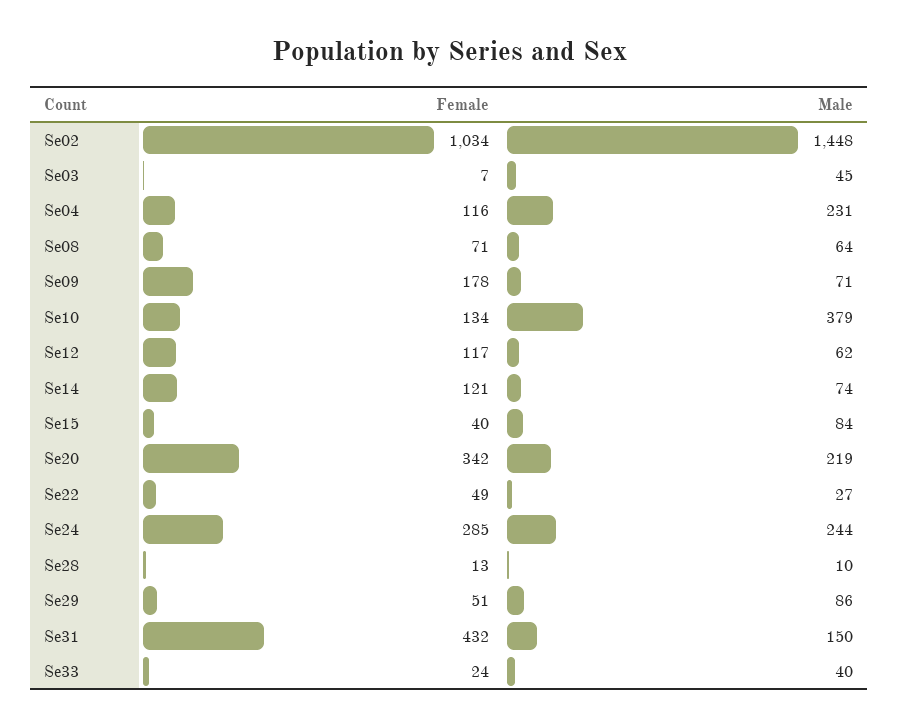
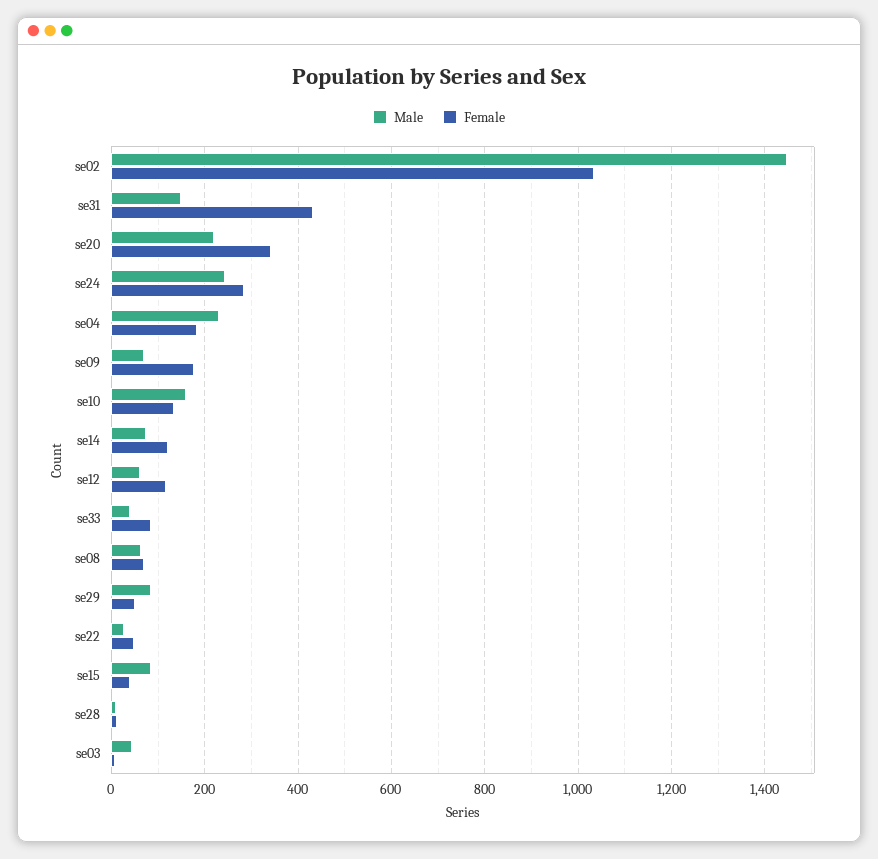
  {
    "Female": {
      "Se02": 1034,
      "Se03": 7,
-     "Se04": 116,
+     "Se04": 180,
      "Se08": 71,
      "Se09": 178,
      "Se10": 134,
      "Se12": 117,
      "Se14": 121,
      "Se15": 40,
      "Se20": 342,
      "Se22": 49,
      "Se24": 285,
      "Se28": 13,
      "Se29": 51,
      "Se31": 432,
-     "Se33": 24
+     "Se33": 80
    },
    "Male": {
      "Se02": 1448,
      "Se03": 45,
      "Se04": 231,
      "Se08": 64,
      "Se09": 71,
-     "Se10": 379,
+     "Se10": 160,
      "Se12": 62,
      "Se14": 74,
      "Se15": 84,
      "Se20": 219,
      "Se22": 27,
      "Se24": 244,
      "Se28": 10,
      "Se29": 86,
      "Se31": 150,
      "Se33": 40
    }
  }

